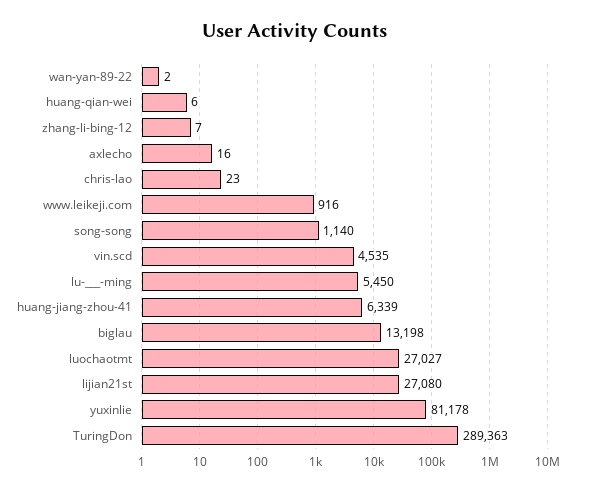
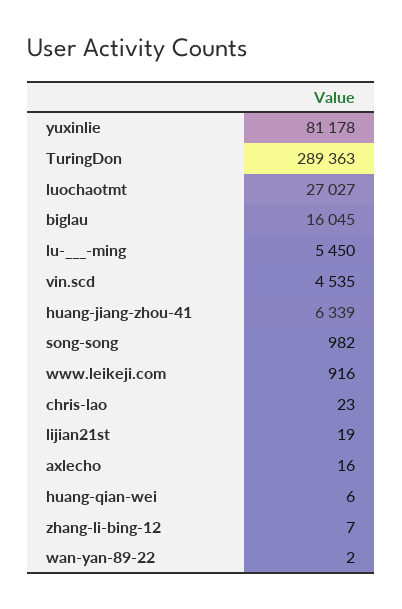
  {
    "wan-yan-89-22": 2,
    "huang-qian-wei": 6,
    "zhang-li-bing-12": 7,
    "axlecho": 16,
    "chris-lao": 23,
    "www.leikeji.com": 916,
-   "song-song": 1140,
+   "song-song": 982,
    "vin.scd": 4535,
    "lu-___-ming": 5450,
    "huang-jiang-zhou-41": 6339,
-   "biglau": 13198,
+   "biglau": 16045,
    "luochaotmt": 27027,
-   "lijian21st": 27080,
+   "lijian21st": 19,
    "yuxinlie": 81178,
    "TuringDon": 289363
  }

